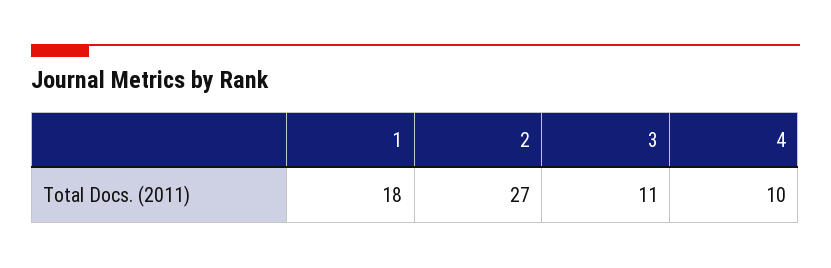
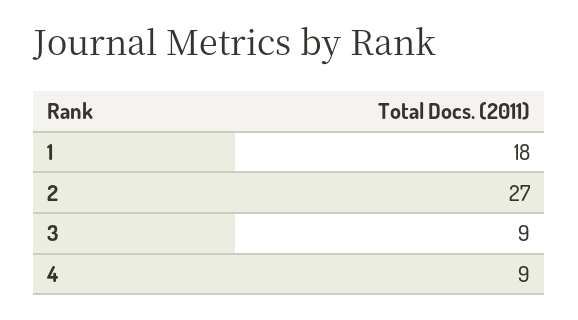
  {
    "1": 18,
    "2": 27,
-   "3": 11,
+   "3": 9,
-   "4": 10
+   "4": 9
  }

